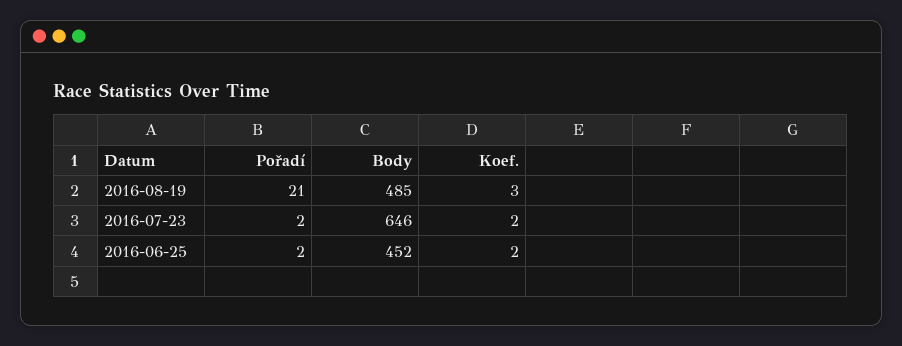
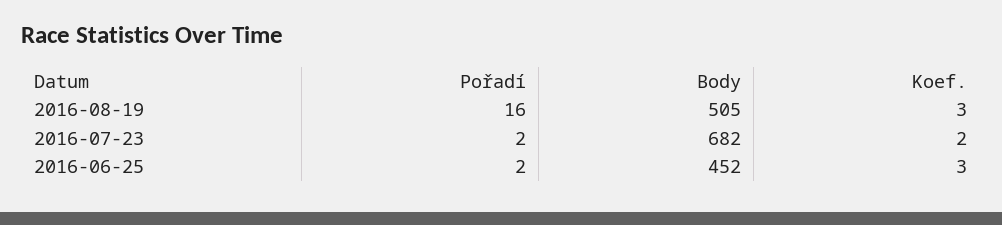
  {
    "Pořadí": {
-     "2016-08-19": 21,
+     "2016-08-19": 16,
      "2016-07-23": 2,
      "2016-06-25": 2
    },
    "Body": {
-     "2016-08-19": 485,
+     "2016-08-19": 505,
-     "2016-07-23": 646,
+     "2016-07-23": 682,
      "2016-06-25": 452
    },
    "Koef.": {
      "2016-08-19": 3,
      "2016-07-23": 2,
-     "2016-06-25": 2
+     "2016-06-25": 3
    }
  }

